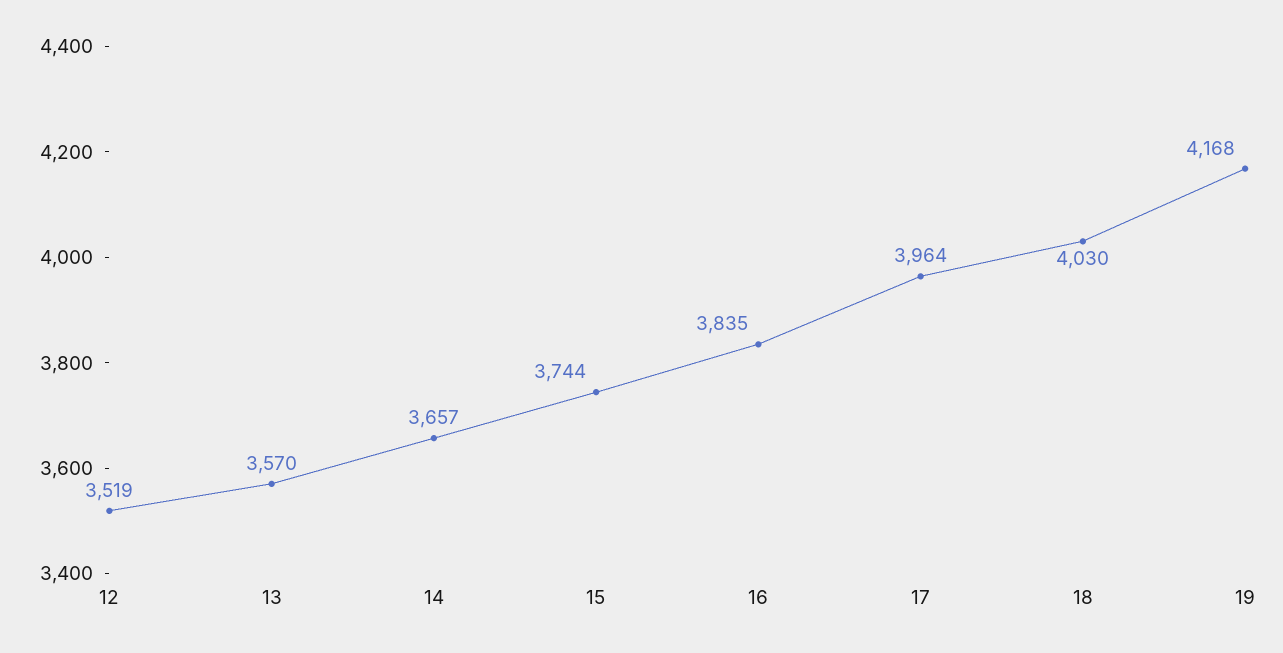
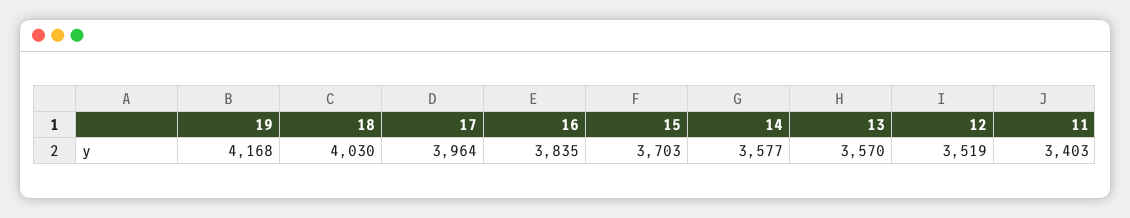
  {
    "12": 3519,
    "13": 3570,
-   "14": 3657,
+   "14": 3577,
-   "15": 3744,
+   "15": 3703,
    "16": 3835,
    "17": 3964,
    "18": 4030,
-   "19": 4168
+   "19": 4168,
+   "11": 3403
  }

